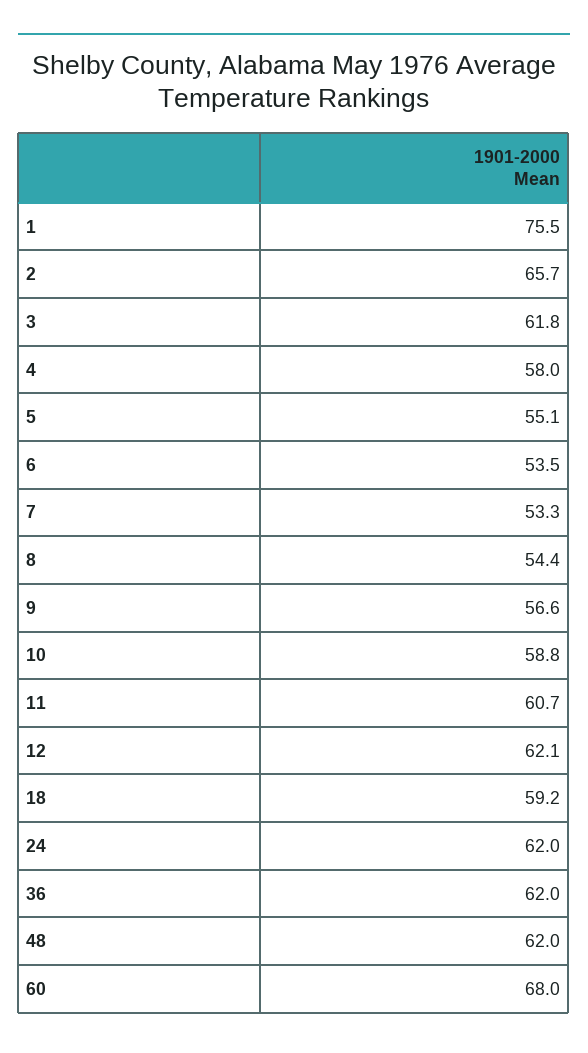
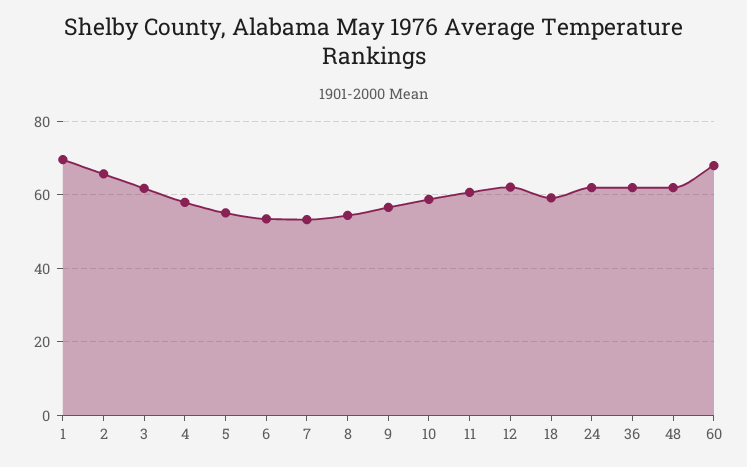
  {
-   "1": 75.5,
+   "1": 70,
    "2": 65.7,
    "3": 61.8,
    "4": 58,
    "5": 55.1,
    "6": 53.5,
    "7": 53.3,
    "8": 54.4,
    "9": 56.6,
    "10": 58.8,
    "11": 60.7,
    "12": 62.1,
    "18": 59.2,
    "24": 62,
    "36": 62,
    "48": 62,
    "60": 68
  }

